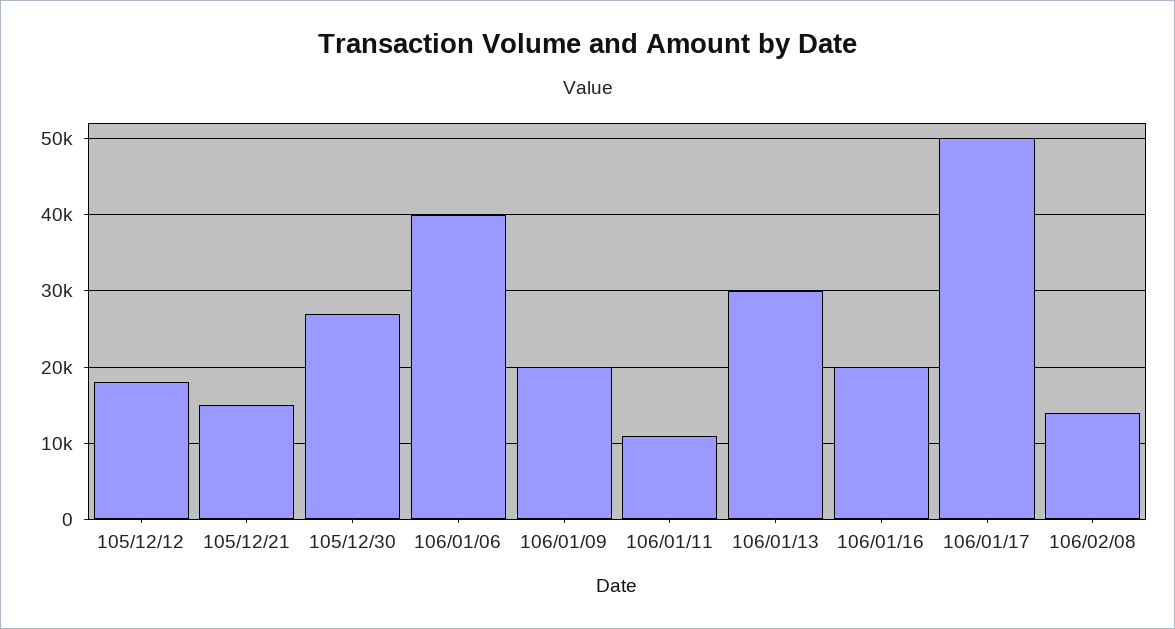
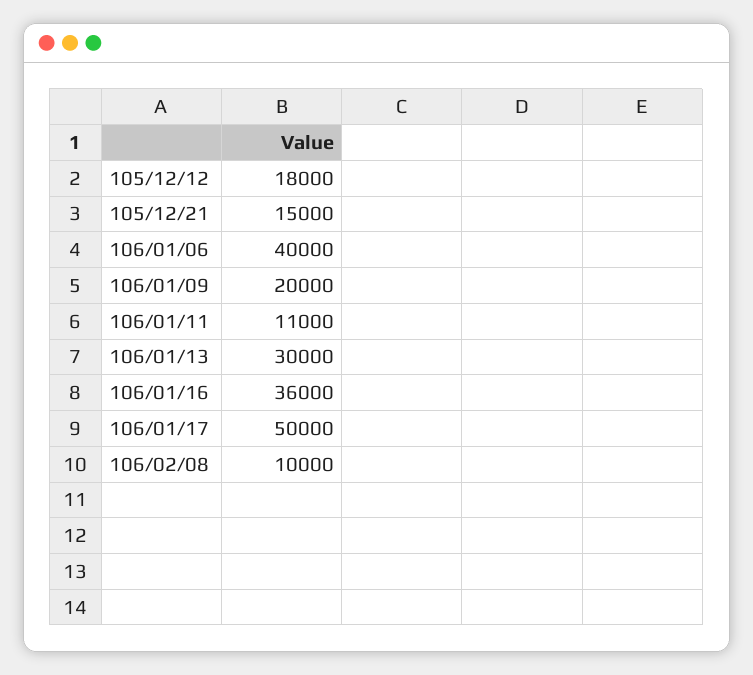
  {
    "105/12/12": 18000,
    "105/12/21": 15000,
-   "105/12/30": 27000,
    "106/01/06": 40000,
    "106/01/09": 20000,
    "106/01/11": 11000,
    "106/01/13": 30000,
-   "106/01/16": 20000,
+   "106/01/16": 36000,
    "106/01/17": 50000,
-   "106/02/08": 14000
+   "106/02/08": 10000
  }

